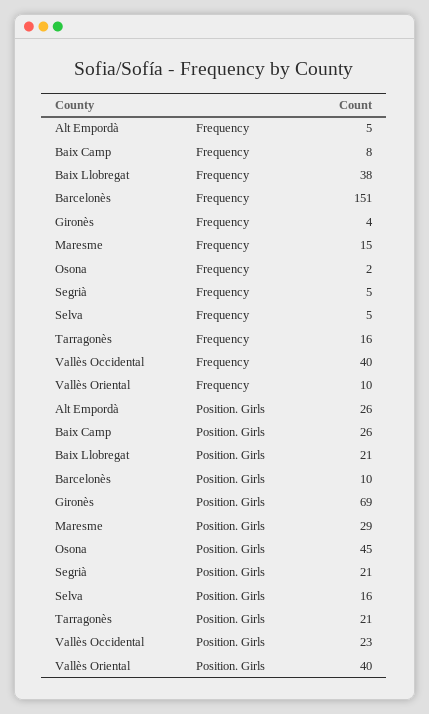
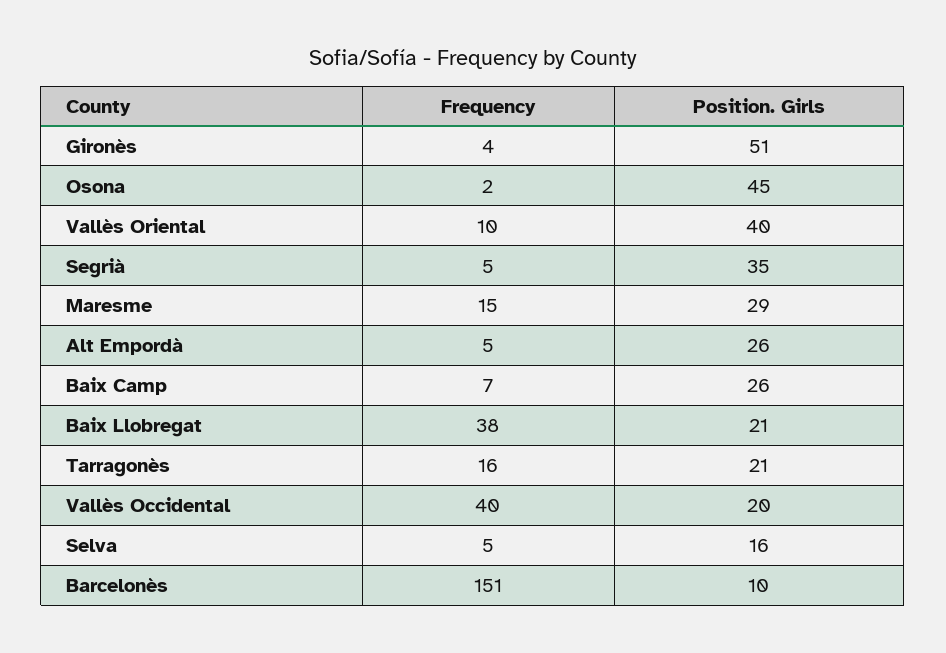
  {
    "Alt Empordà": {
      "Frequency": 5,
      "Position. Girls": 26
    },
    "Baix Camp": {
-     "Frequency": 8,
+     "Frequency": 7,
      "Position. Girls": 26
    },
    "Baix Llobregat": {
      "Frequency": 38,
      "Position. Girls": 21
    },
    "Barcelonès": {
      "Frequency": 151,
      "Position. Girls": 10
    },
    "Gironès": {
      "Frequency": 4,
-     "Position. Girls": 69
+     "Position. Girls": 51
    },
    "Maresme": {
      "Frequency": 15,
      "Position. Girls": 29
    },
    "Osona": {
      "Frequency": 2,
      "Position. Girls": 45
    },
    "Segrià": {
      "Frequency": 5,
-     "Position. Girls": 21
+     "Position. Girls": 35
    },
    "Selva": {
      "Frequency": 5,
      "Position. Girls": 16
    },
    "Tarragonès": {
      "Frequency": 16,
      "Position. Girls": 21
    },
    "Vallès Occidental": {
      "Frequency": 40,
-     "Position. Girls": 23
+     "Position. Girls": 20
    },
    "Vallès Oriental": {
      "Frequency": 10,
      "Position. Girls": 40
    }
  }

